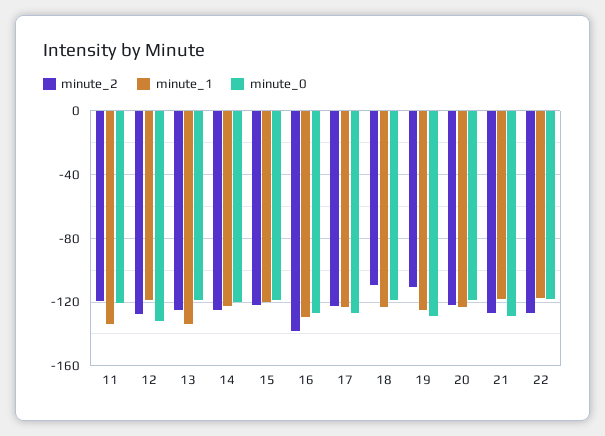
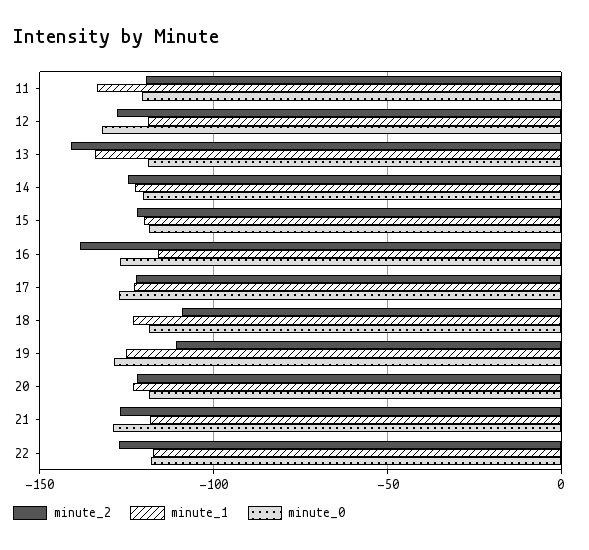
  {
    "minute_2": {
      "11": -120,
      "12": -130,
-     "13": -125,
+     "13": -140,
      "14": -125,
      "15": -120,
      "16": -140,
      "17": -120,
      "18": -110,
      "19": -110,
      "20": -120,
      "21": -125,
      "22": -125
    },
    "minute_1": {
      "11": -135,
      "12": -120,
      "13": -135,
      "14": -125,
      "15": -120,
-     "16": -130,
+     "16": -115,
      "17": -125,
      "18": -125,
      "19": -125,
      "20": -125,
      "21": -120,
      "22": -115
    },
    "minute_0": {
      "11": -120,
      "12": -130,
      "13": -120,
      "14": -120,
      "15": -120,
      "16": -125,
      "17": -125,
      "18": -120,
      "19": -130,
      "20": -120,
      "21": -130,
      "22": -120
    }
  }

